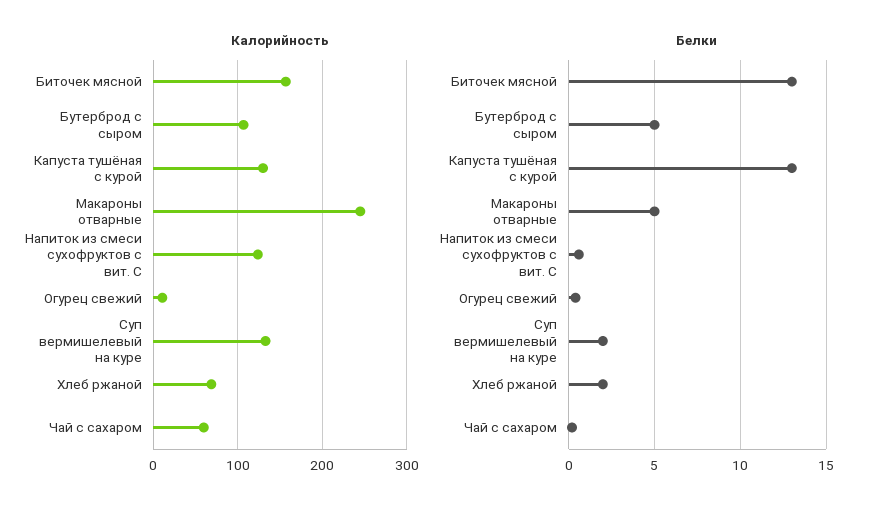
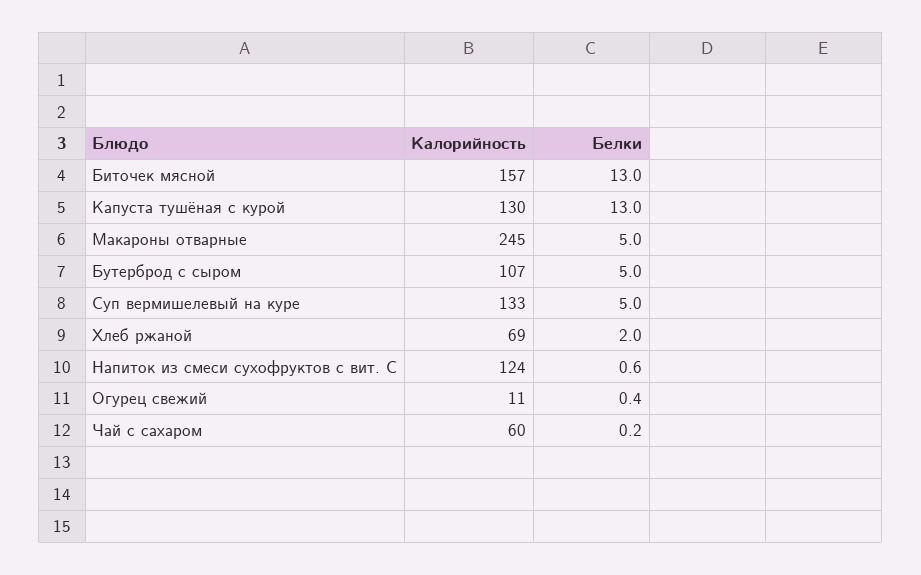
  {
    "Калорийность": {
      "Биточек мясной": 157,
      "Бутерброд с сыром": 107,
      "Капуста тушёная с курой": 130,
      "Макароны отварные": 245,
      "Напиток из смеси сухофруктов с вит. С": 124,
      "Огурец свежий": 11,
      "Суп вермишелевый на куре": 133,
      "Хлеб ржаной": 69,
      "Чай с сахаром": 60
    },
    "Белки": {
      "Биточек мясной": 13,
      "Бутерброд с сыром": 5,
      "Капуста тушёная с курой": 13,
      "Макароны отварные": 5,
      "Напиток из смеси сухофруктов с вит. С": 0.6,
      "Огурец свежий": 0.4,
-     "Суп вермишелевый на куре": 2,
+     "Суп вермишелевый на куре": 5,
      "Хлеб ржаной": 2,
      "Чай с сахаром": 0.2
    }
  }

